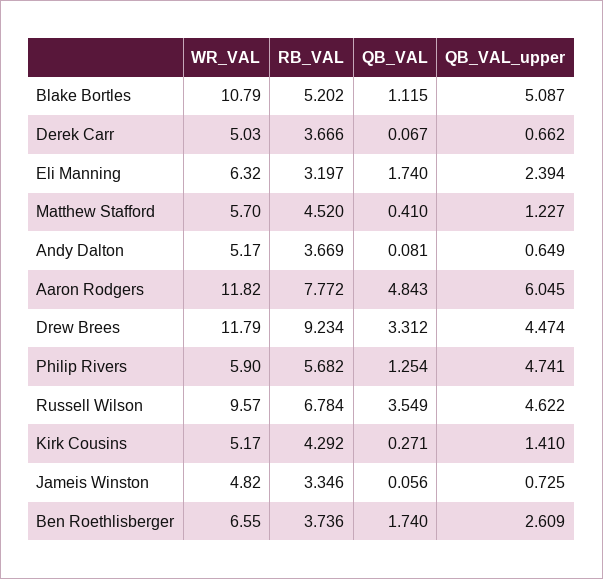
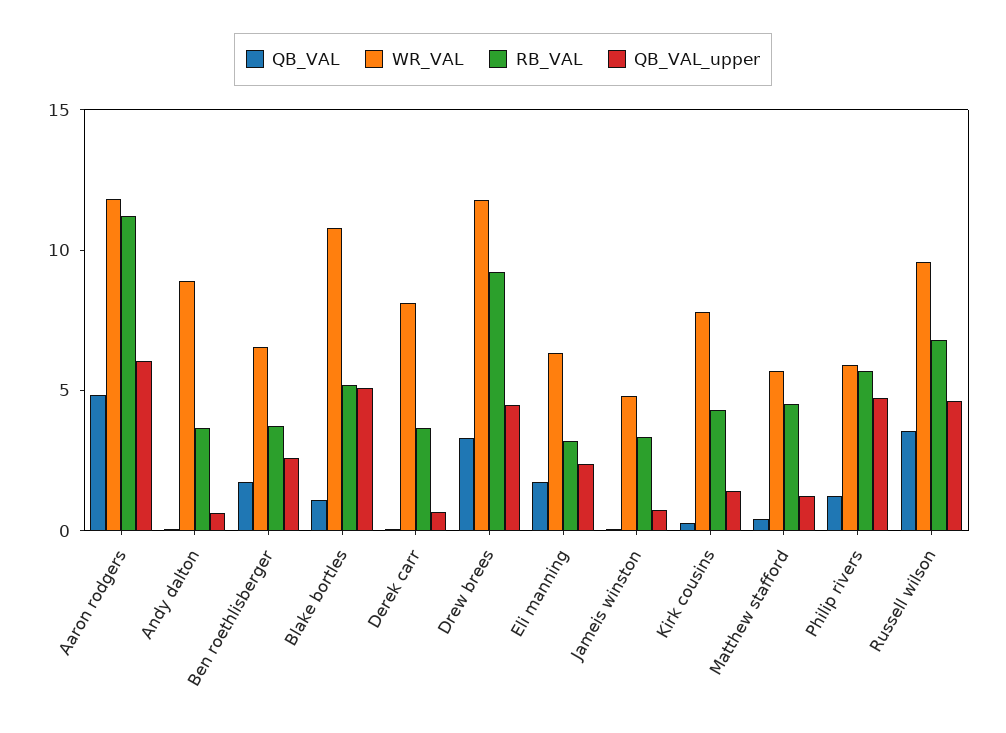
  {
    "WR_VAL": {
      "Blake Bortles": 10.79,
-     "Derek Carr": 5.03,
+     "Derek Carr": 8,
      "Eli Manning": 6.32,
      "Matthew Stafford": 5.7,
-     "Andy Dalton": 5.17,
+     "Andy Dalton": 9,
      "Aaron Rodgers": 11.82,
      "Drew Brees": 11.79,
      "Philip Rivers": 5.9,
      "Russell Wilson": 9.57,
-     "Kirk Cousins": 5.17,
+     "Kirk Cousins": 8,
      "Jameis Winston": 4.82,
      "Ben Roethlisberger": 6.55
    },
    "RB_VAL": {
      "Blake Bortles": 5.202,
      "Derek Carr": 3.666,
      "Eli Manning": 3.197,
      "Matthew Stafford": 4.52,
      "Andy Dalton": 3.669,
-     "Aaron Rodgers": 7.772,
+     "Aaron Rodgers": 11,
      "Drew Brees": 9.234,
      "Philip Rivers": 5.682,
      "Russell Wilson": 6.784,
      "Kirk Cousins": 4.292,
      "Jameis Winston": 3.346,
      "Ben Roethlisberger": 3.736
    },
    "QB_VAL": {
      "Blake Bortles": 1.115,
      "Derek Carr": 0.067,
      "Eli Manning": 1.74,
      "Matthew Stafford": 0.41,
      "Andy Dalton": 0.081,
      "Aaron Rodgers": 4.843,
      "Drew Brees": 3.312,
      "Philip Rivers": 1.254,
      "Russell Wilson": 3.549,
      "Kirk Cousins": 0.271,
      "Jameis Winston": 0.056,
      "Ben Roethlisberger": 1.74
    },
    "QB_VAL_upper": {
      "Blake Bortles": 5.087,
      "Derek Carr": 0.662,
      "Eli Manning": 2.394,
      "Matthew Stafford": 1.227,
      "Andy Dalton": 0.649,
      "Aaron Rodgers": 6.045,
      "Drew Brees": 4.474,
      "Philip Rivers": 4.741,
      "Russell Wilson": 4.622,
      "Kirk Cousins": 1.41,
      "Jameis Winston": 0.725,
      "Ben Roethlisberger": 2.609
    }
  }

